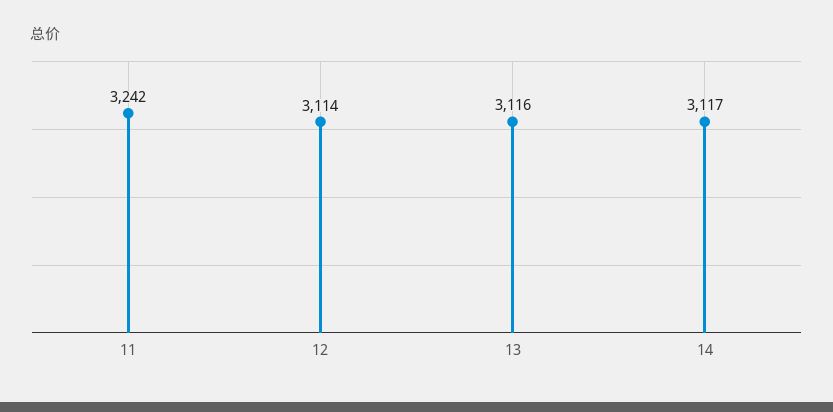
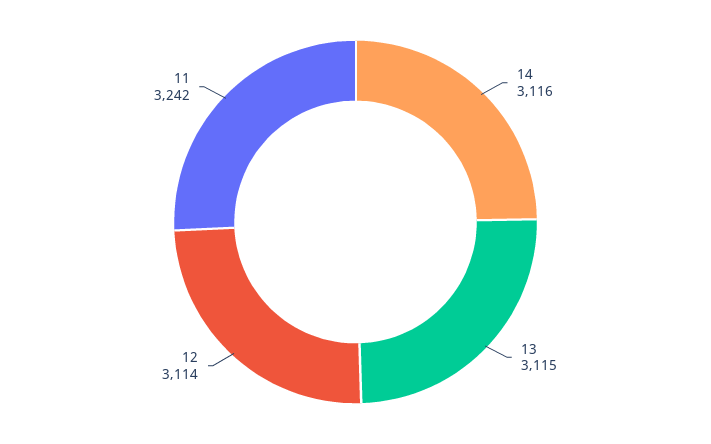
  {
    "11": 3242,
    "12": 3114,
-   "13": 3116,
+   "13": 3115,
-   "14": 3117
+   "14": 3116
  }

